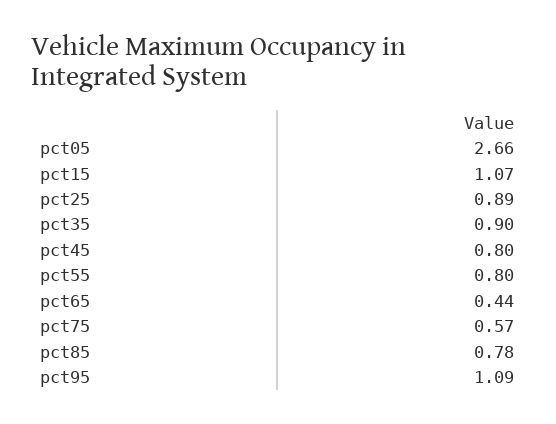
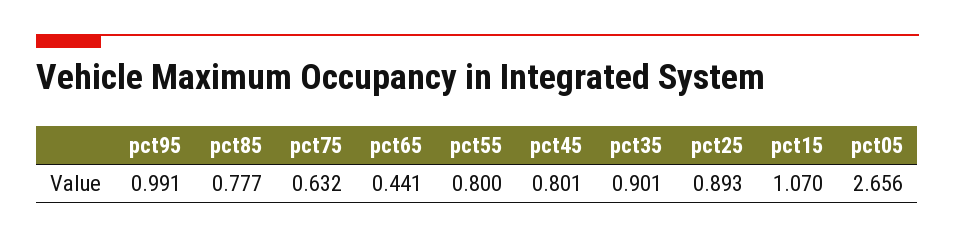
  {
    "pct05": 2.656,
    "pct15": 1.07,
    "pct25": 0.893,
    "pct35": 0.901,
    "pct45": 0.801,
    "pct55": 0.8,
    "pct65": 0.441,
-   "pct75": 0.57,
+   "pct75": 0.632,
    "pct85": 0.777,
-   "pct95": 1.09
+   "pct95": 0.991
  }

